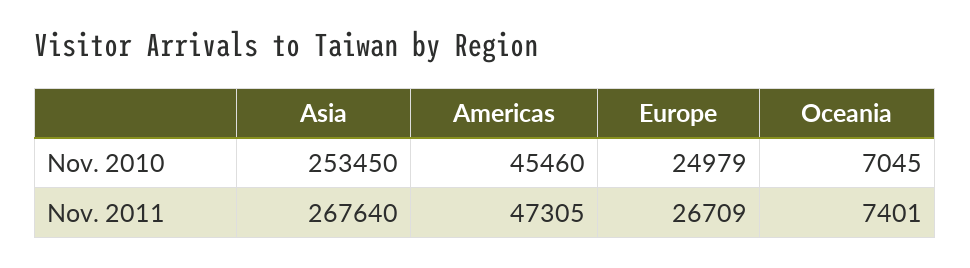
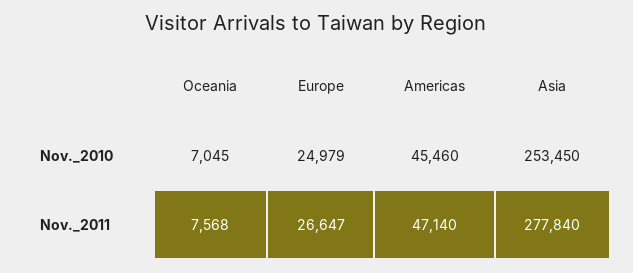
  {
    "Asia": {
      "Nov. 2010": 253450,
-     "Nov. 2011": 267640
+     "Nov. 2011": 277840
    },
    "Americas": {
      "Nov. 2010": 45460,
-     "Nov. 2011": 47305
+     "Nov. 2011": 47140
    },
    "Europe": {
      "Nov. 2010": 24979,
-     "Nov. 2011": 26709
+     "Nov. 2011": 26647
    },
    "Oceania": {
      "Nov. 2010": 7045,
-     "Nov. 2011": 7401
+     "Nov. 2011": 7568
    }
  }

